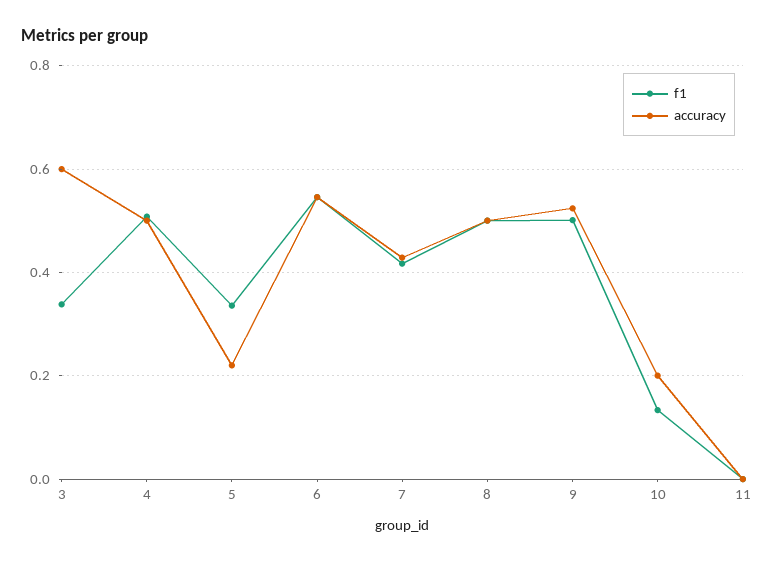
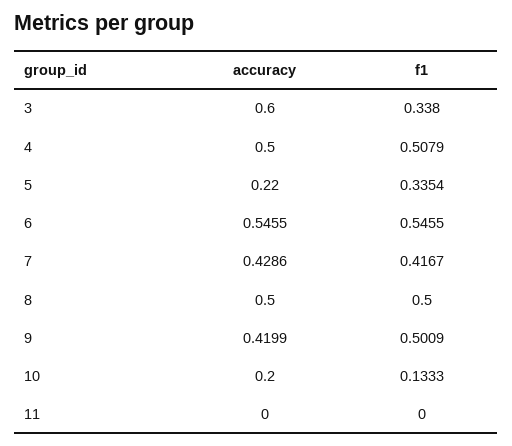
  {
    "f1": {
      "3": 0.338,
      "4": 0.5079,
      "5": 0.3354,
      "6": 0.5455,
      "7": 0.4167,
      "8": 0.5,
      "9": 0.5009,
      "10": 0.1333,
      "11": 0
    },
    "accuracy": {
      "3": 0.6,
      "4": 0.5,
      "5": 0.22,
      "6": 0.5455,
      "7": 0.4286,
      "8": 0.5,
-     "9": 0.52,
+     "9": 0.4199,
      "10": 0.2,
      "11": 0
    }
  }

